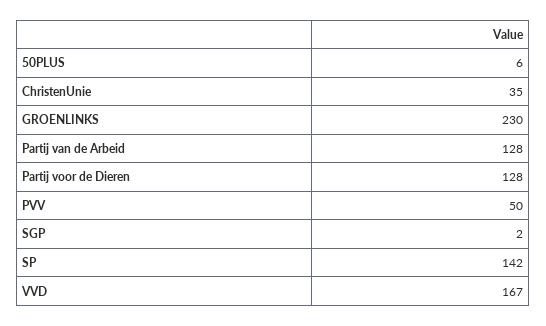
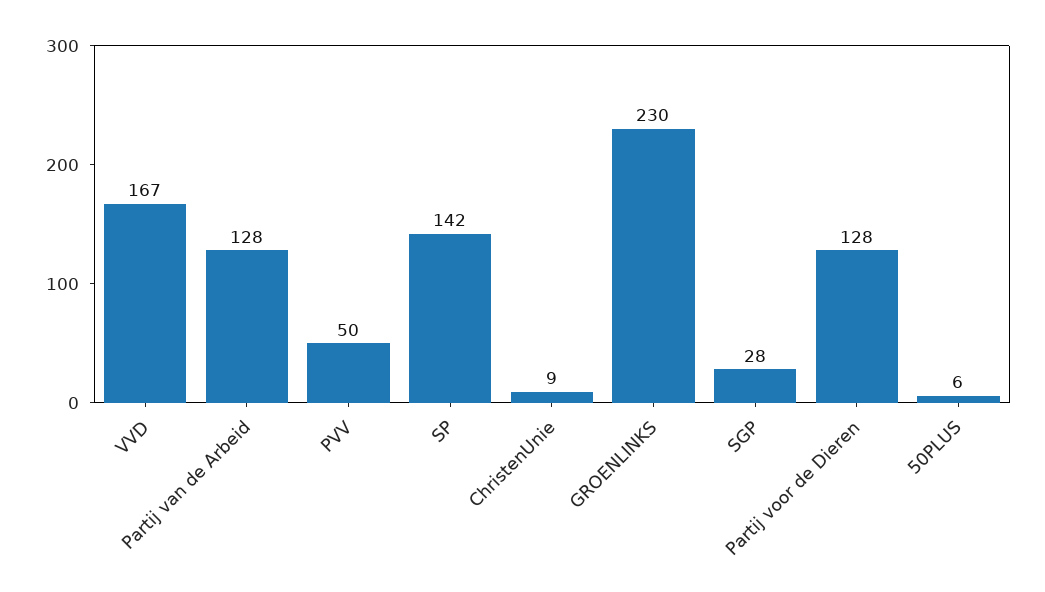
  {
    "50PLUS": 6,
-   "ChristenUnie": 35,
+   "ChristenUnie": 9,
    "GROENLINKS": 230,
    "Partij van de Arbeid": 128,
    "Partij voor de Dieren": 128,
    "PVV": 50,
-   "SGP": 2,
+   "SGP": 28,
    "SP": 142,
    "VVD": 167
  }

